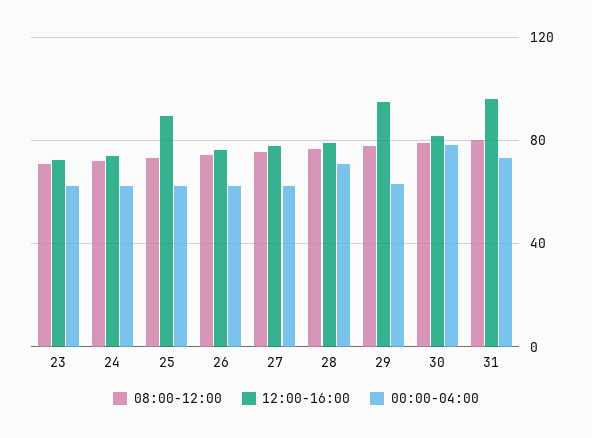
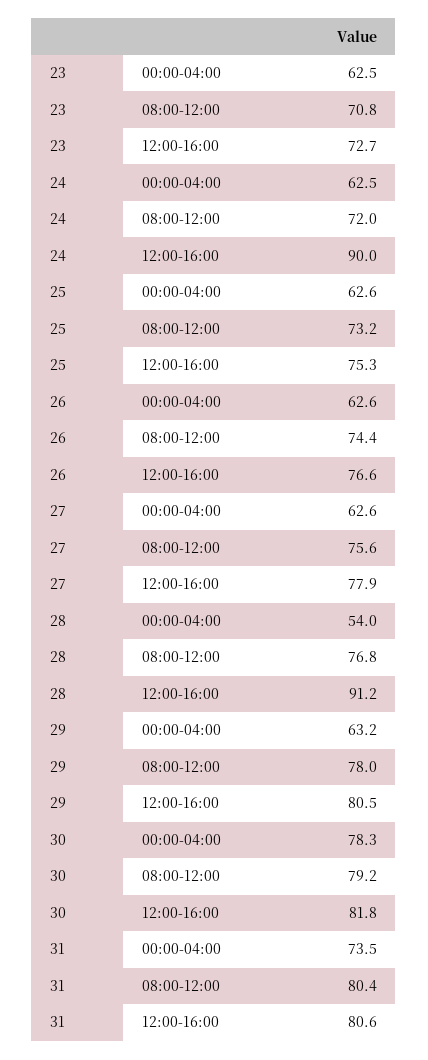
  {
    "08:00-12:00": {
      "23": 70.8,
      "24": 72,
      "25": 73.2,
      "26": 74.4,
      "27": 75.6,
      "28": 76.8,
      "29": 78,
      "30": 79.2,
      "31": 80.4
    },
    "12:00-16:00": {
      "23": 72.7,
-     "24": 75,
+     "24": 90,
-     "25": 90,
+     "25": 75.3,
      "26": 76.6,
      "27": 77.9,
-     "28": 80,
+     "28": 91.2,
-     "29": 95,
+     "29": 80.5,
      "30": 81.8,
-     "31": 95
+     "31": 80.6
    },
    "00:00-04:00": {
      "23": 62.5,
      "24": 62.5,
      "25": 62.6,
      "26": 62.6,
      "27": 62.6,
-     "28": 70,
+     "28": 54,
      "29": 63.2,
      "30": 78.3,
      "31": 73.5
    }
  }

